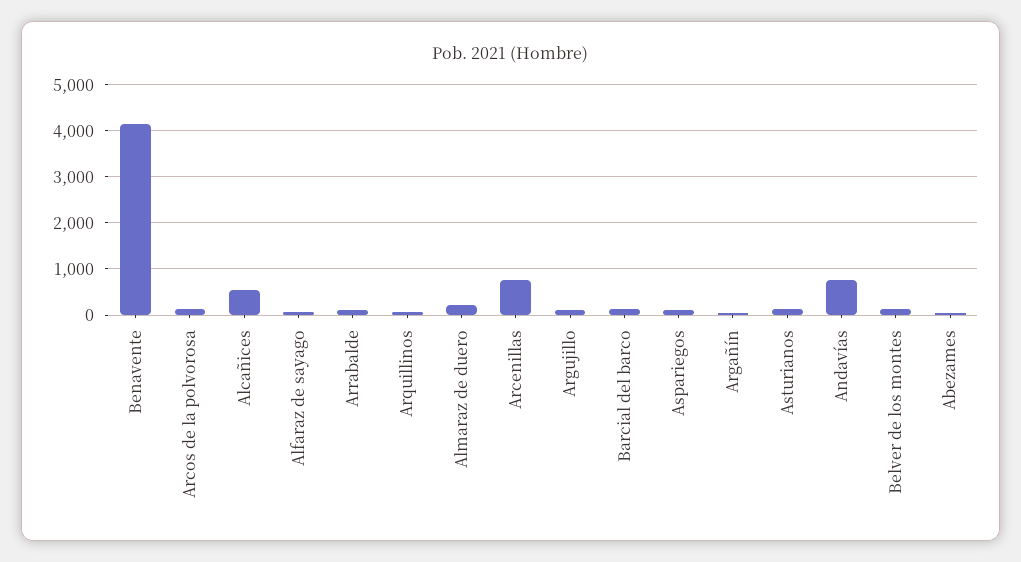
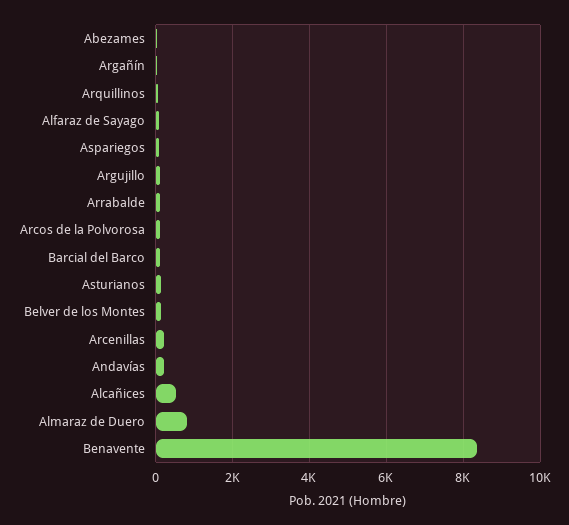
  {
-   "Benavente": 4200,
+   "Benavente": 8400,
    "Arcos de la polvorosa": 200,
    "Alcañices": 600,
    "Alfaraz de sayago": 0,
    "Arrabalde": 200,
    "Arquillinos": 0,
-   "Almaraz de duero": 200,
+   "Almaraz de duero": 800,
-   "Arcenillas": 800,
+   "Arcenillas": 200,
    "Argujillo": 200,
    "Barcial del barco": 200,
    "Aspariegos": 0,
    "Argañín": 0,
    "Asturianos": 200,
-   "Andavías": 800,
+   "Andavías": 200,
    "Belver de los montes": 200,
    "Abezames": 0
  }

